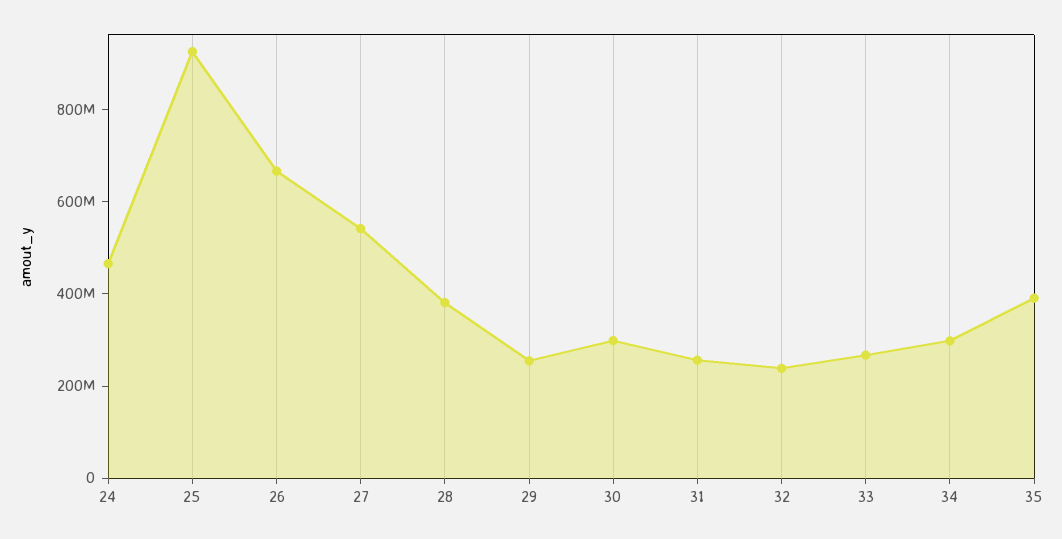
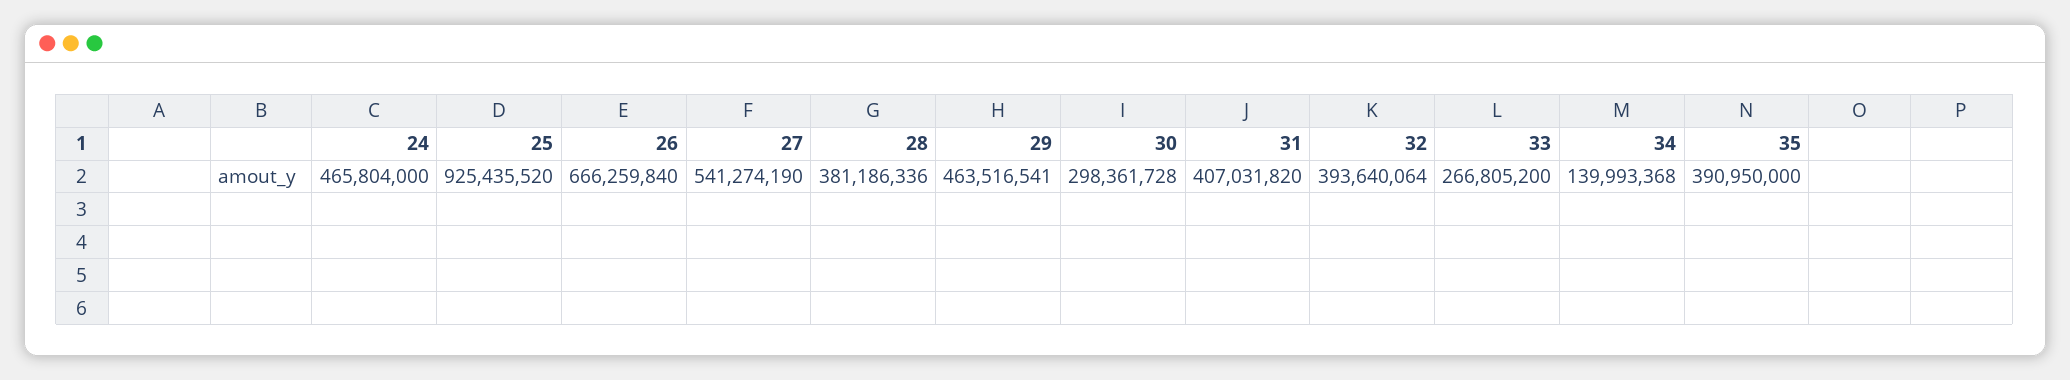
  {
    "24": 465804000,
    "25": 925435520,
    "26": 666259840,
    "27": 541274190,
    "28": 381186336,
-   "29": 250000000,
+   "29": 463516541,
    "30": 298361728,
-   "31": 250000000,
+   "31": 407031820,
-   "32": 250000000,
+   "32": 393640064,
    "33": 266805200,
-   "34": 300000000,
+   "34": 139993368,
    "35": 390950000
  }

